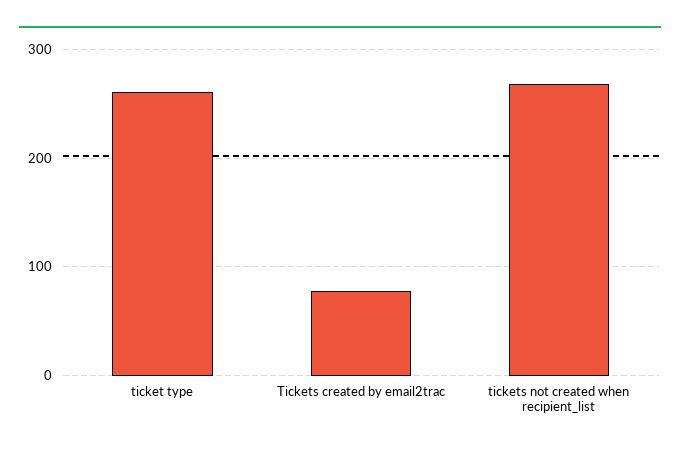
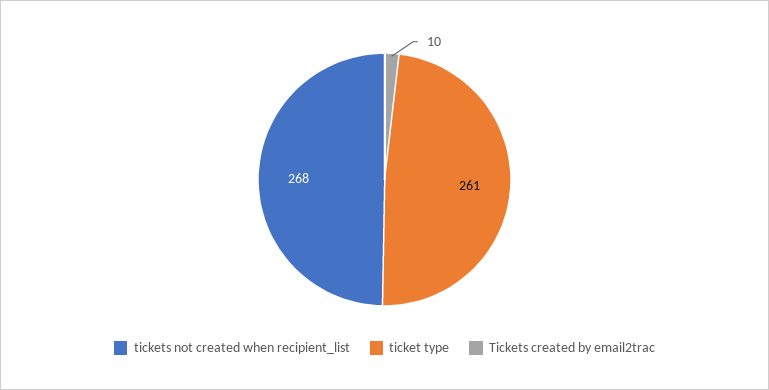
  {
    "ticket type": 261,
-   "Tickets created by email2trac": 80,
+   "Tickets created by email2trac": 10,
    "tickets not created when recipient_list": 268
  }

